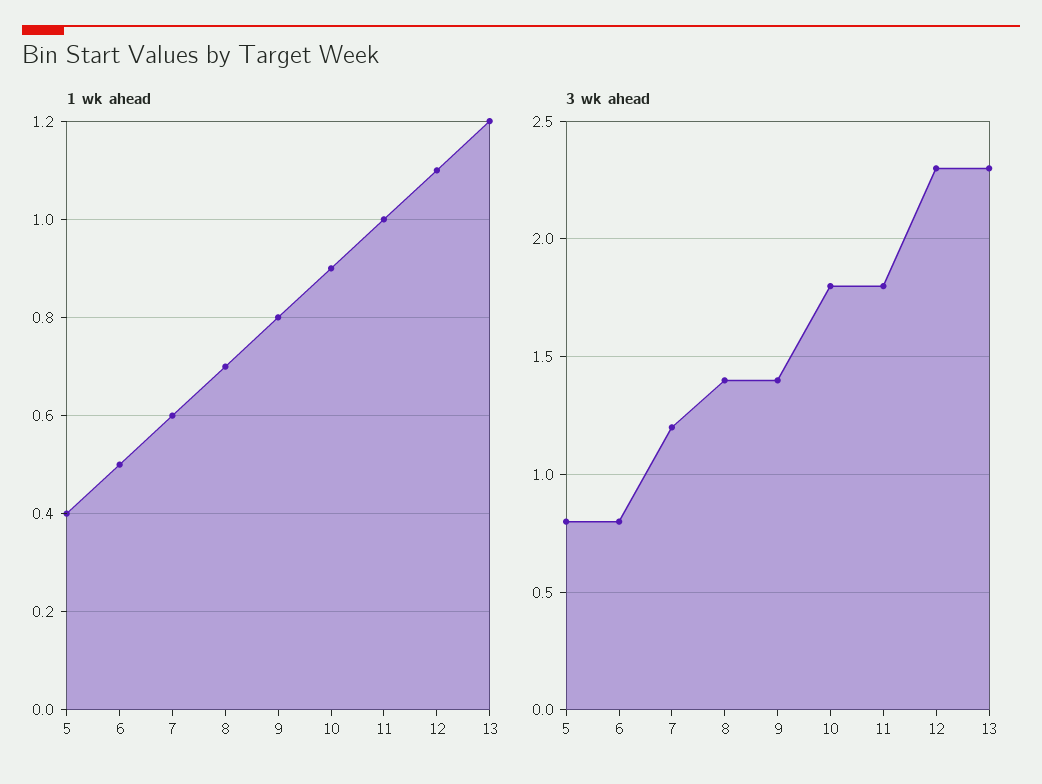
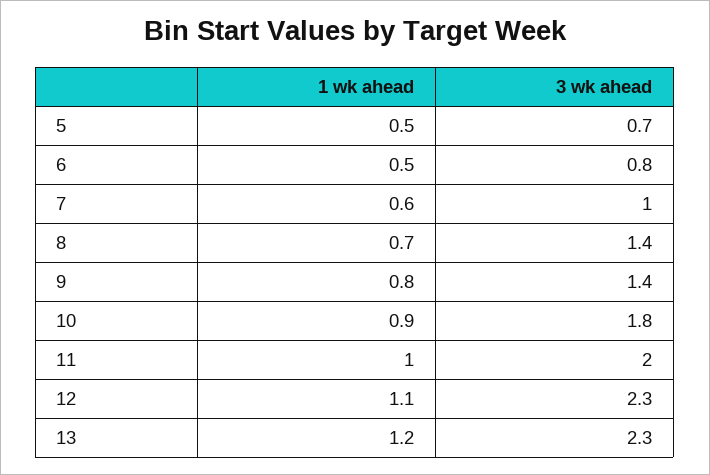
  {
    "1 wk ahead": {
-     "5": 0.4,
+     "5": 0.5,
      "6": 0.5,
      "7": 0.6,
      "8": 0.7,
      "9": 0.8,
      "10": 0.9,
      "11": 1,
      "12": 1.1,
      "13": 1.2
    },
    "3 wk ahead": {
-     "5": 0.8,
+     "5": 0.7,
      "6": 0.8,
-     "7": 1.2,
+     "7": 1,
      "8": 1.4,
      "9": 1.4,
      "10": 1.8,
-     "11": 1.8,
+     "11": 2,
      "12": 2.3,
      "13": 2.3
    }
  }

